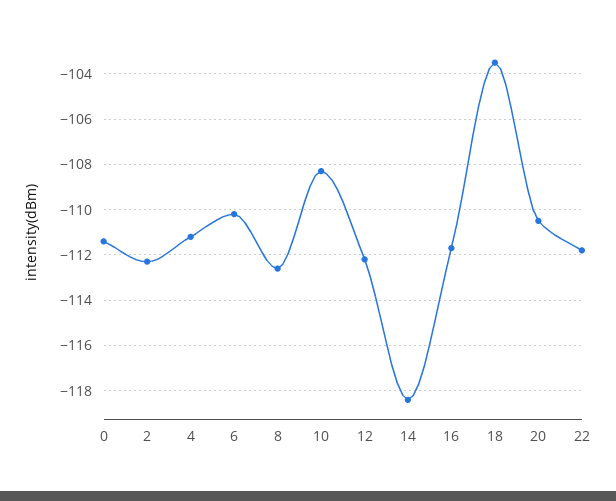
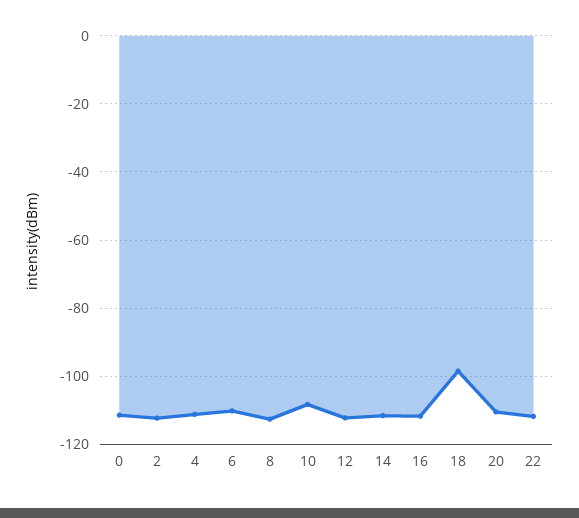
  {
    "0": -111.5,
    "2": -112.5,
    "4": -111,
    "6": -110,
    "8": -112.5,
    "10": -108.5,
    "12": -112,
-   "14": -118.5,
+   "14": -112,
    "16": -111.5,
-   "18": -103.5,
+   "18": -98,
    "20": -110.5,
    "22": -112
  }

